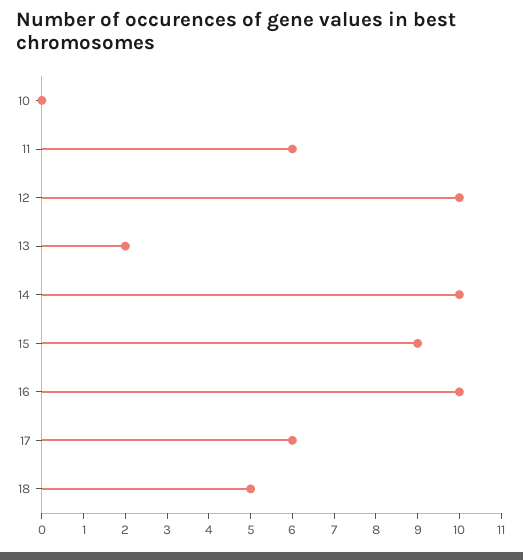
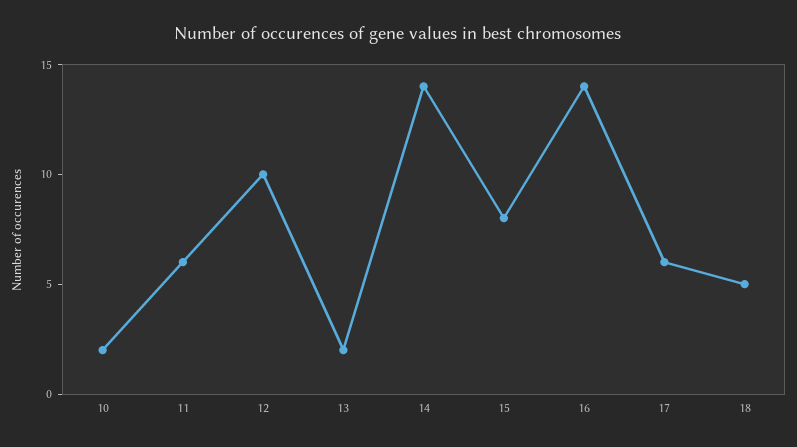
  {
-   "10": 0,
+   "10": 2,
    "11": 6,
    "12": 10,
    "13": 2,
-   "14": 10,
+   "14": 14,
-   "15": 9,
+   "15": 8,
-   "16": 10,
+   "16": 14,
    "17": 6,
    "18": 5
  }

